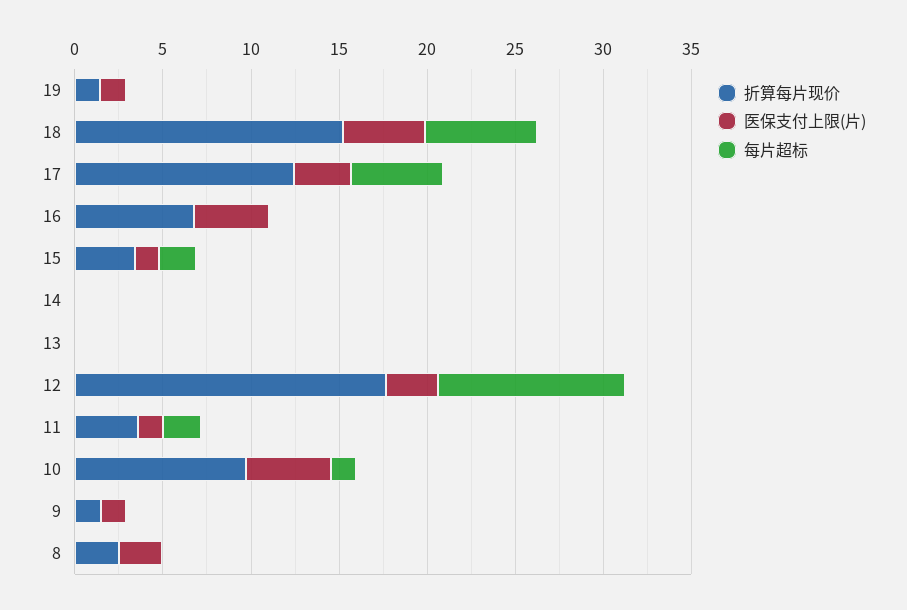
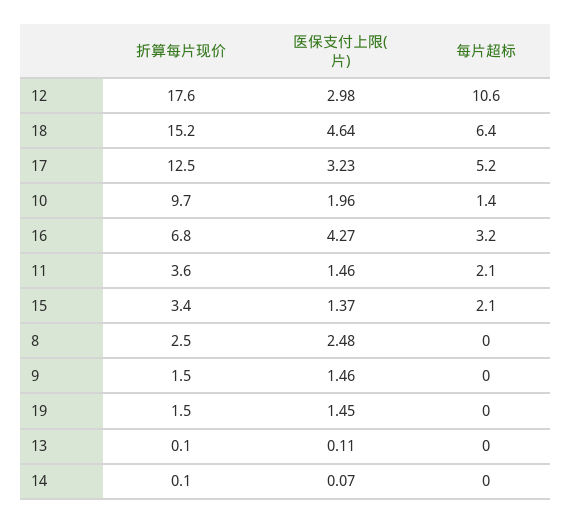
  {
    "折算每片现价": {
      "19": 1.5,
      "18": 15.2,
      "17": 12.5,
      "16": 6.8,
      "15": 3.4,
      "14": 0.1,
      "13": 0.1,
      "12": 17.6,
      "11": 3.6,
      "10": 9.7,
      "9": 1.5,
      "8": 2.5
    },
    "医保支付上限(片)": {
      "19": 1.45,
      "18": 4.64,
      "17": 3.23,
      "16": 4.27,
      "15": 1.37,
      "14": 0.07,
      "13": 0.11,
      "12": 2.98,
      "11": 1.46,
-     "10": 5,
+     "10": 1.96,
      "9": 1.46,
      "8": 2.48
    },
    "每片超标": {
      "19": 0,
      "18": 6.4,
      "17": 5.2,
-     "16": 0,
+     "16": 3.2,
      "15": 2.1,
      "14": 0,
      "13": 0,
      "12": 10.6,
      "11": 2.1,
      "10": 1.4,
      "9": 0,
      "8": 0
    }
  }

